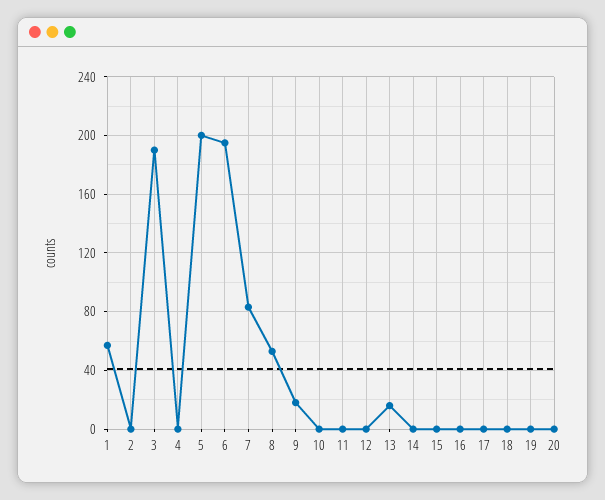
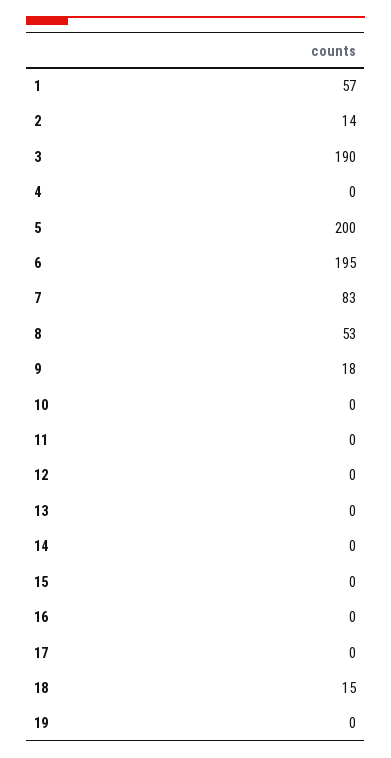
  {
    "1": 57,
-   "2": 0,
+   "2": 14,
    "3": 190,
    "4": 0,
    "5": 200,
    "6": 195,
    "7": 83,
    "8": 53,
    "9": 18,
    "10": 0,
    "11": 0,
    "12": 0,
-   "13": 15,
+   "13": 0,
    "14": 0,
    "15": 0,
    "16": 0,
    "17": 0,
-   "18": 0,
+   "18": 15,
-   "19": 0,
+   "19": 0
-   "20": 0
  }

